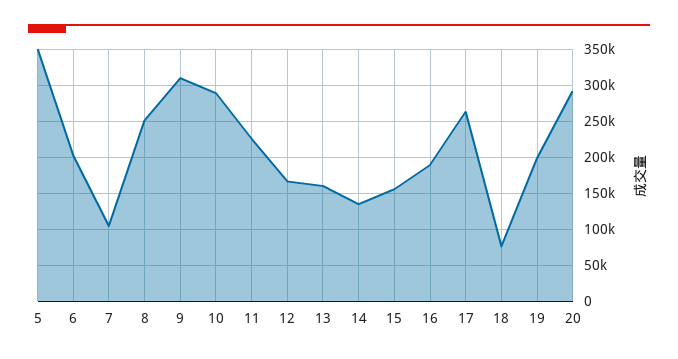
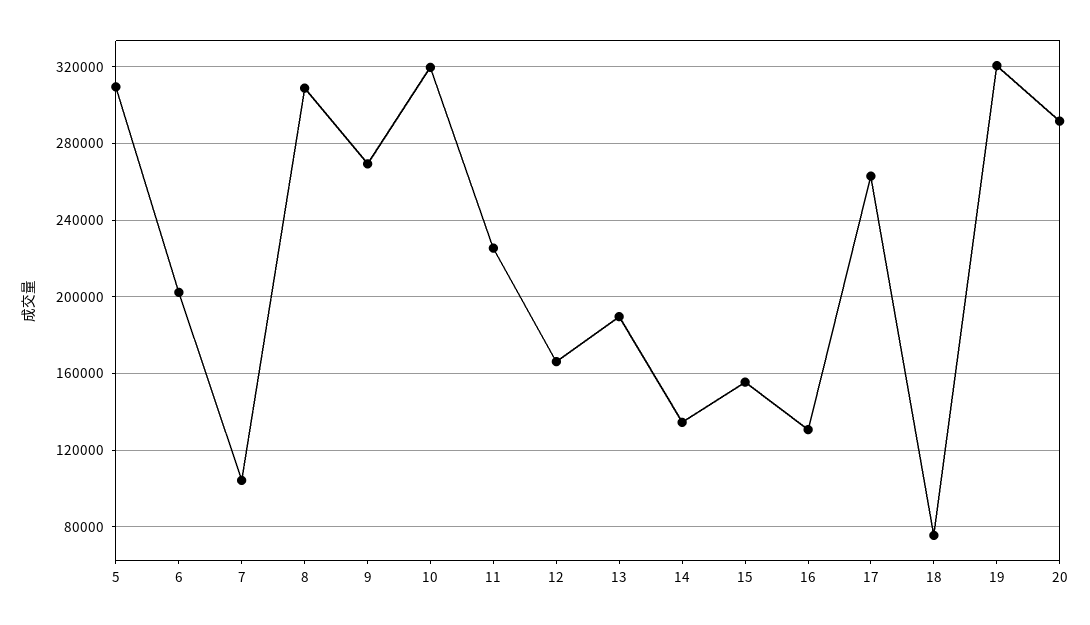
  {
-   "5": 350000,
+   "5": 310000,
    "6": 200000,
    "7": 105000,
-   "8": 250000,
+   "8": 310000,
-   "9": 310000,
+   "9": 270000,
-   "10": 290000,
+   "10": 320000,
    "11": 225000,
    "12": 165000,
-   "13": 160000,
+   "13": 190000,
    "14": 135000,
    "15": 155000,
-   "16": 190000,
+   "16": 130000,
    "17": 265000,
    "18": 75000,
-   "19": 200000,
+   "19": 320000,
    "20": 290000
  }

